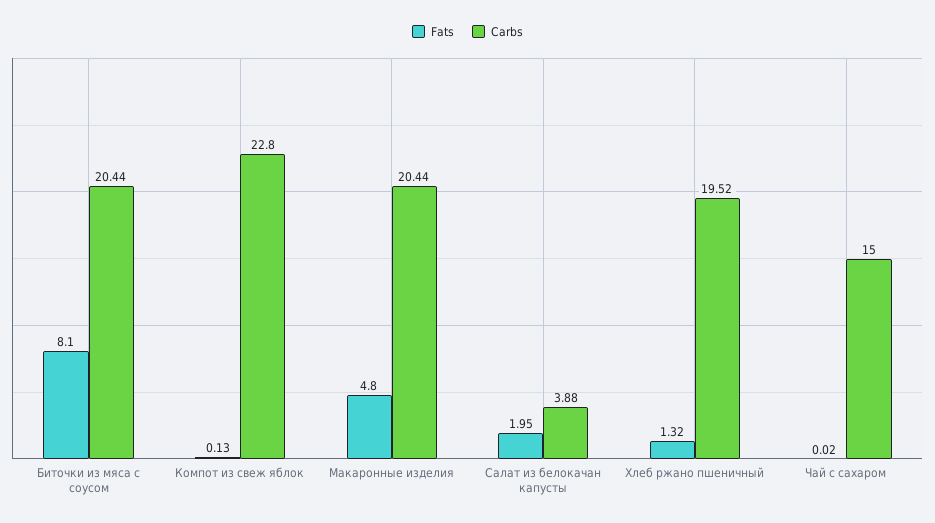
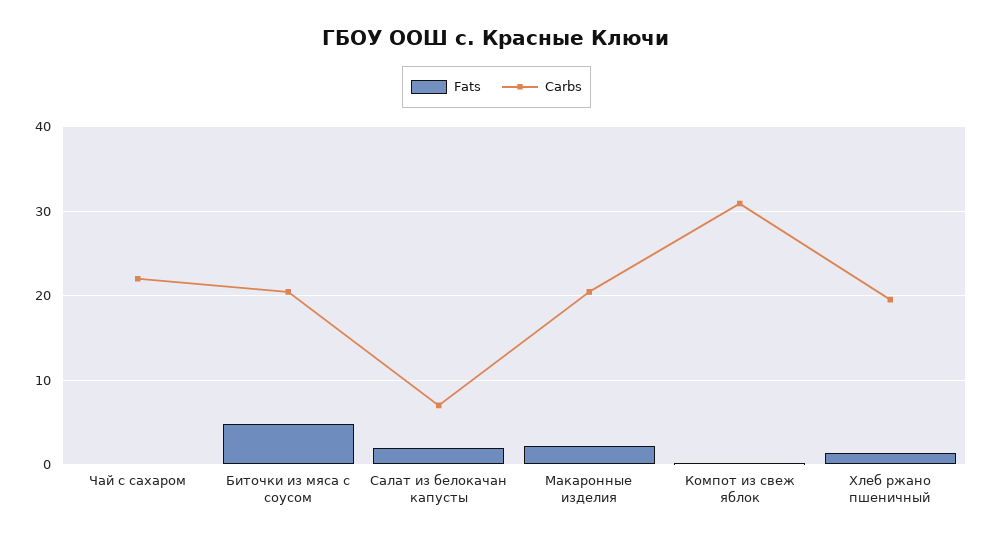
  {
    "Fats": {
-     "Биточки из мяса с соусом": 8.1,
+     "Биточки из мяса с соусом": 5,
      "Компот из свеж яблок": 0.13,
-     "Макаронные изделия": 4.8,
+     "Макаронные изделия": 2,
      "Салат из белокачан капусты": 1.95,
      "Хлеб ржано пшеничный": 1.32,
      "Чай с сахаром": 0.02
    },
    "Carbs": {
      "Биточки из мяса с соусом": 20.44,
-     "Компот из свеж яблок": 22.8,
+     "Компот из свеж яблок": 31,
      "Макаронные изделия": 20.44,
-     "Салат из белокачан капусты": 3.88,
+     "Салат из белокачан капусты": 7,
      "Хлеб ржано пшеничный": 19.52,
-     "Чай с сахаром": 15
+     "Чай с сахаром": 22
    }
  }

